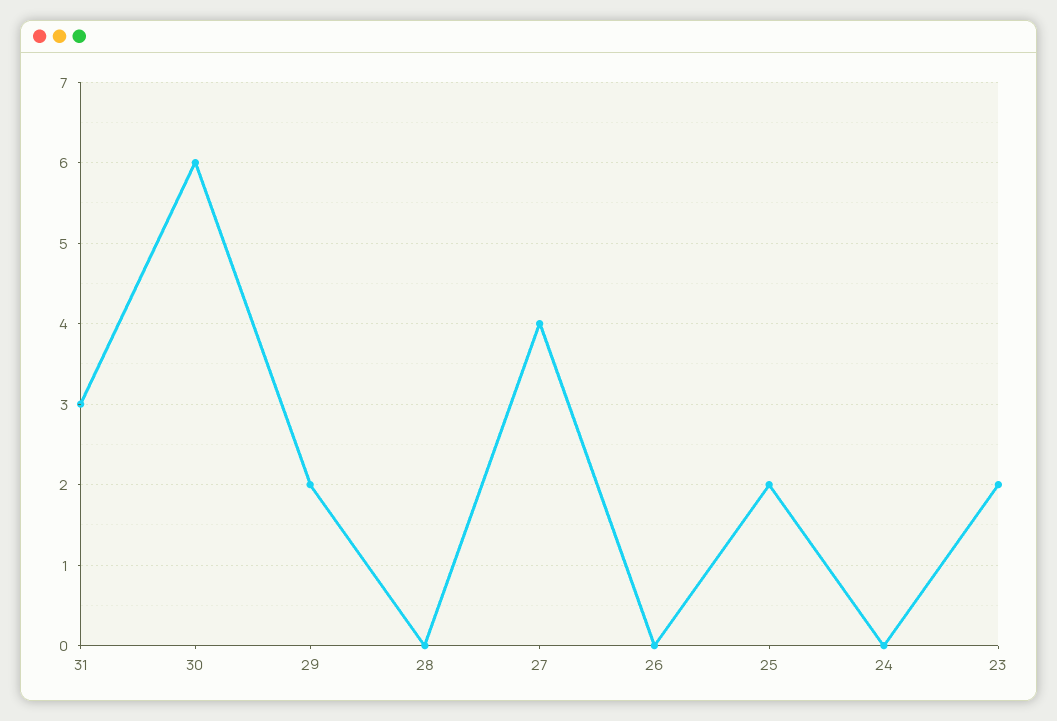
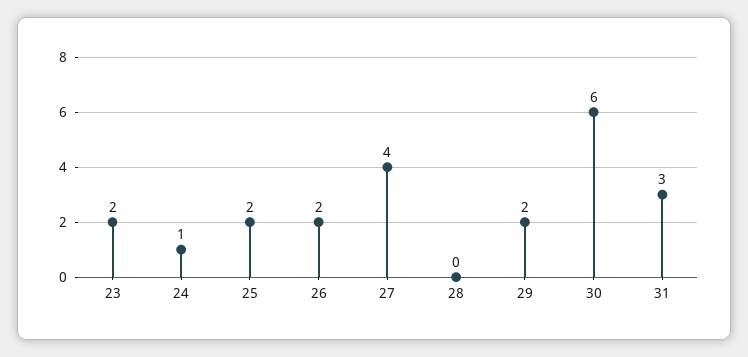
  {
    "31": 3,
    "30": 6,
    "29": 2,
    "28": 0,
    "27": 4,
-   "26": 0,
+   "26": 2,
    "25": 2,
-   "24": 0,
+   "24": 1,
    "23": 2
  }

